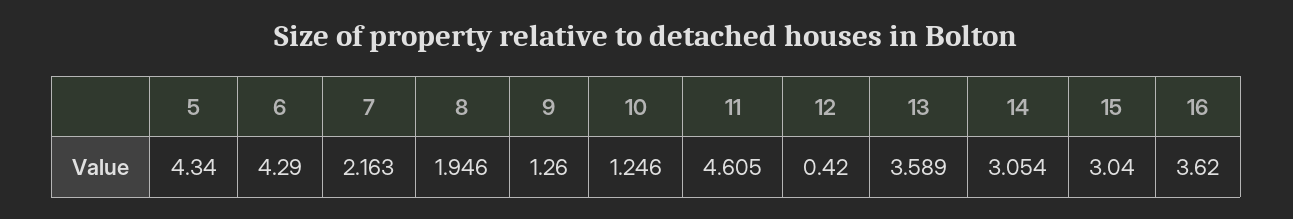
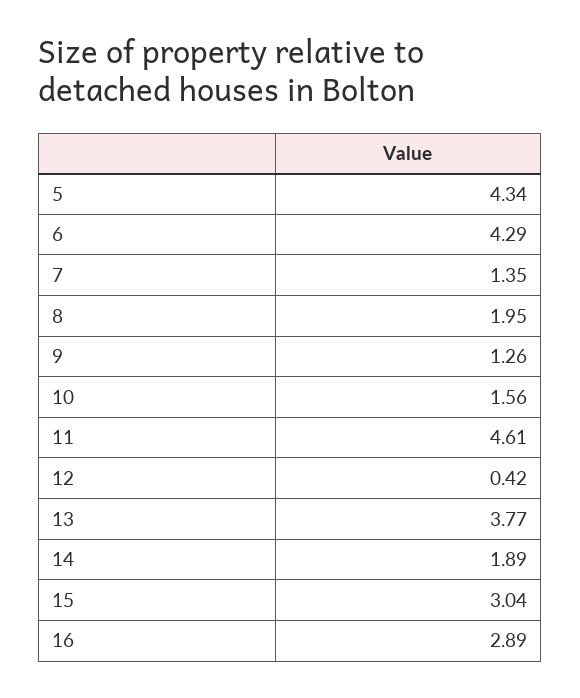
  {
    "5": 4.34,
    "6": 4.29,
-   "7": 2.163,
+   "7": 1.35,
    "8": 1.946,
    "9": 1.26,
-   "10": 1.246,
+   "10": 1.56,
    "11": 4.605,
    "12": 0.42,
-   "13": 3.589,
+   "13": 3.77,
-   "14": 3.054,
+   "14": 1.89,
    "15": 3.04,
-   "16": 3.62
+   "16": 2.89
  }

